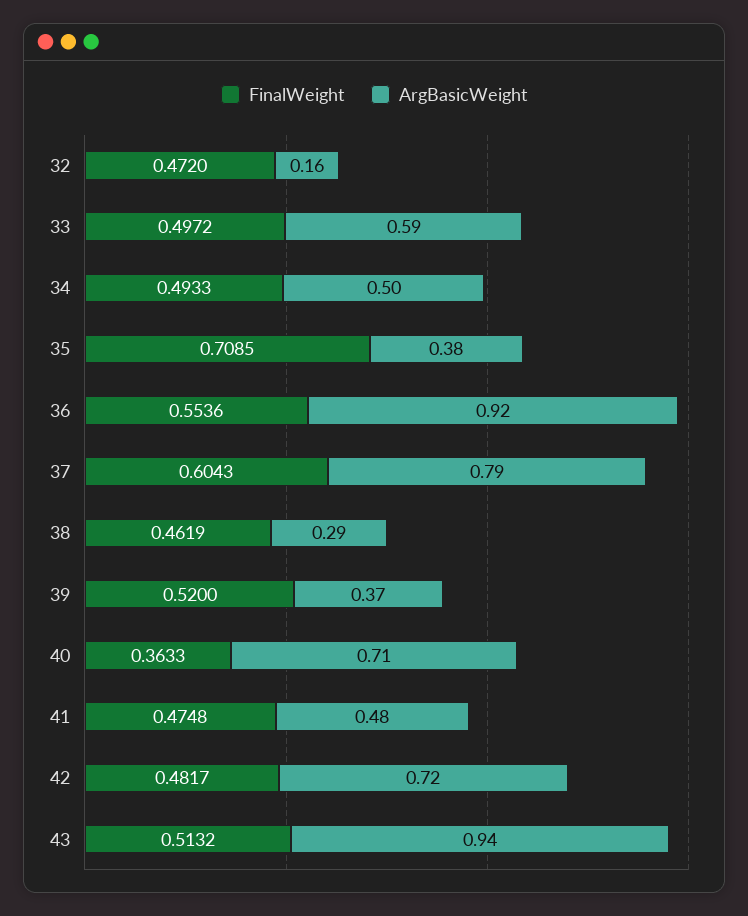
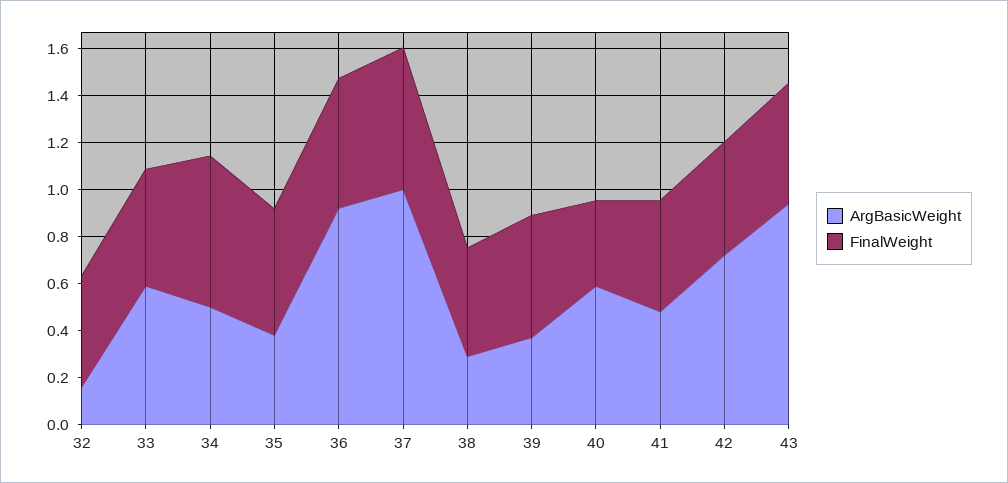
  {
    "FinalWeight": {
      "32": 0.472,
      "33": 0.4972,
-     "34": 0.4933,
+     "34": 0.65,
-     "35": 0.7085,
+     "35": 0.55,
      "36": 0.5536,
      "37": 0.6043,
      "38": 0.4619,
      "39": 0.52,
      "40": 0.3633,
      "41": 0.4748,
      "42": 0.4817,
      "43": 0.5132
    },
    "ArgBasicWeight": {
      "32": 0.16,
      "33": 0.59,
      "34": 0.5,
      "35": 0.38,
      "36": 0.92,
-     "37": 0.79,
+     "37": 1,
      "38": 0.29,
      "39": 0.37,
-     "40": 0.71,
+     "40": 0.6,
      "41": 0.48,
      "42": 0.72,
      "43": 0.94
    }
  }

